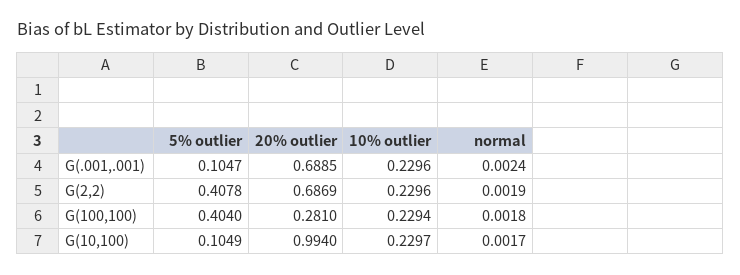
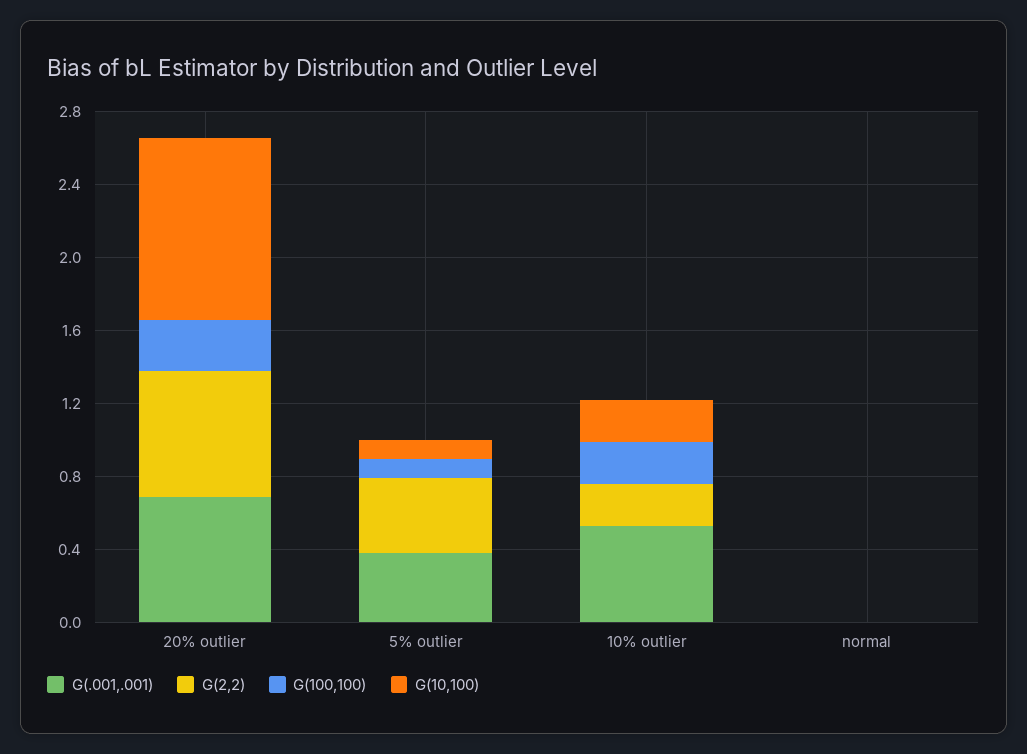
  {
    "G(.001,.001)": {
-     "5% outlier": 0.1047,
+     "5% outlier": 0.4,
      "20% outlier": 0.6885,
-     "10% outlier": 0.2296,
+     "10% outlier": 0.5,
      "normal": 0.0024
    },
    "G(2,2)": {
      "5% outlier": 0.4078,
      "20% outlier": 0.6869,
      "10% outlier": 0.2296,
      "normal": 0.0019
    },
    "G(100,100)": {
-     "5% outlier": 0.404,
+     "5% outlier": 0.1,
      "20% outlier": 0.281,
      "10% outlier": 0.2294,
      "normal": 0.0018
    },
    "G(10,100)": {
      "5% outlier": 0.1049,
      "20% outlier": 0.994,
      "10% outlier": 0.2297,
      "normal": 0.0017
    }
  }

